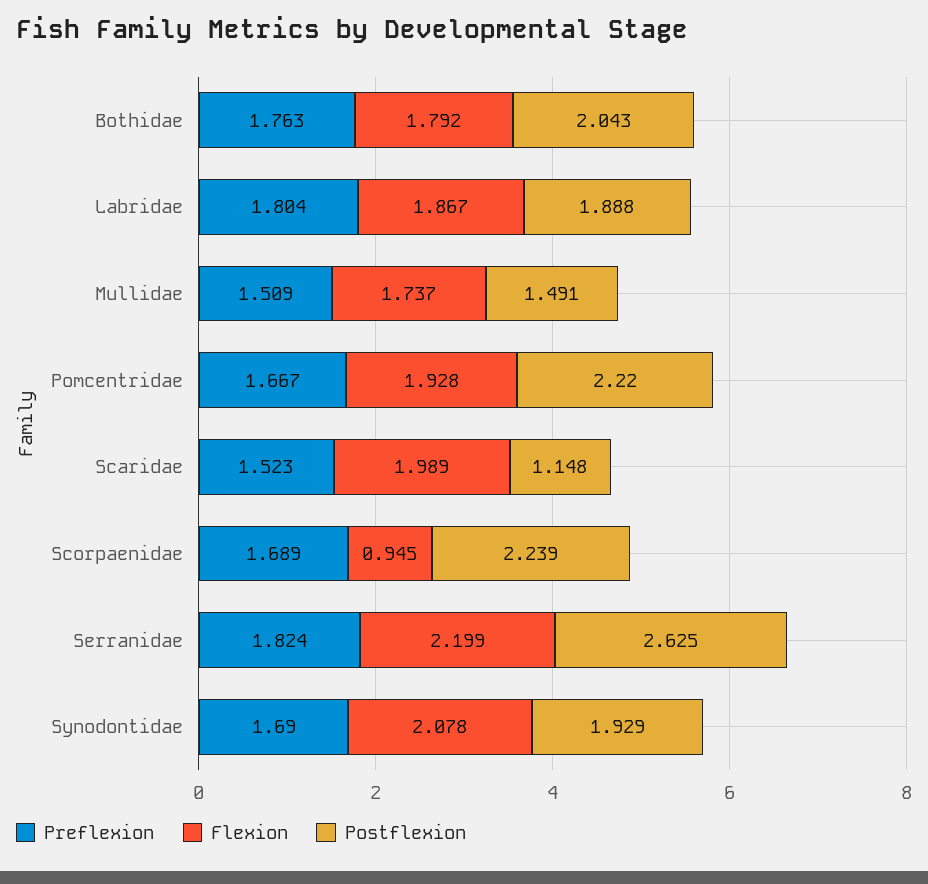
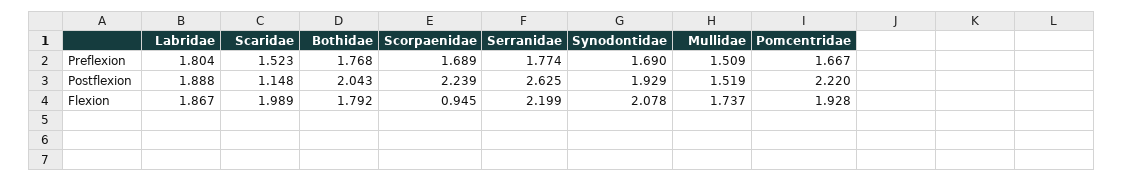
  {
    "Preflexion": {
-     "Bothidae": 1.763,
+     "Bothidae": 1.768,
      "Labridae": 1.804,
      "Mullidae": 1.509,
      "Pomcentridae": 1.667,
      "Scaridae": 1.523,
      "Scorpaenidae": 1.689,
-     "Serranidae": 1.824,
+     "Serranidae": 1.774,
      "Synodontidae": 1.69
    },
    "Flexion": {
      "Bothidae": 1.792,
      "Labridae": 1.867,
      "Mullidae": 1.737,
      "Pomcentridae": 1.928,
      "Scaridae": 1.989,
      "Scorpaenidae": 0.945,
      "Serranidae": 2.199,
      "Synodontidae": 2.078
    },
    "Postflexion": {
      "Bothidae": 2.043,
      "Labridae": 1.888,
-     "Mullidae": 1.491,
+     "Mullidae": 1.519,
      "Pomcentridae": 2.22,
      "Scaridae": 1.148,
      "Scorpaenidae": 2.239,
      "Serranidae": 2.625,
      "Synodontidae": 1.929
    }
  }

